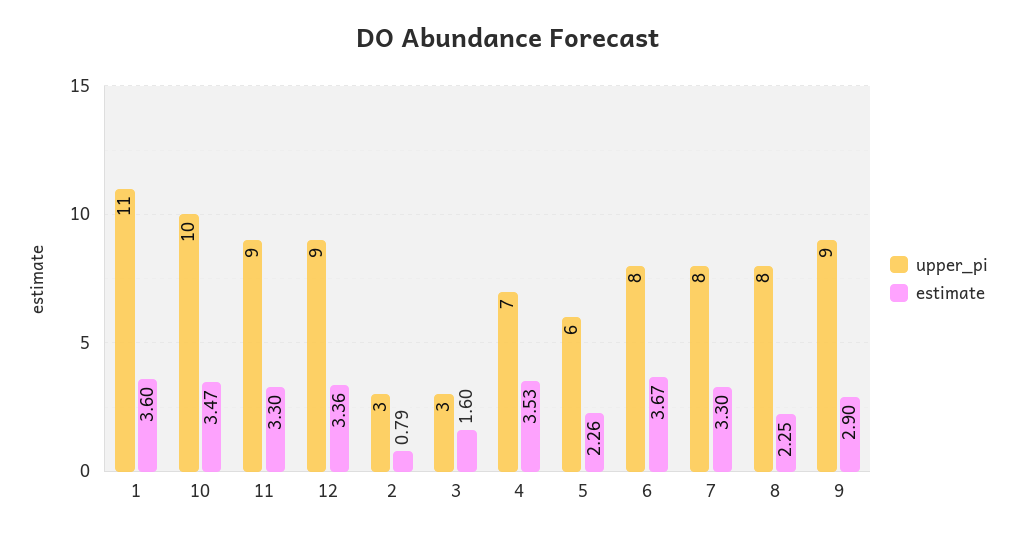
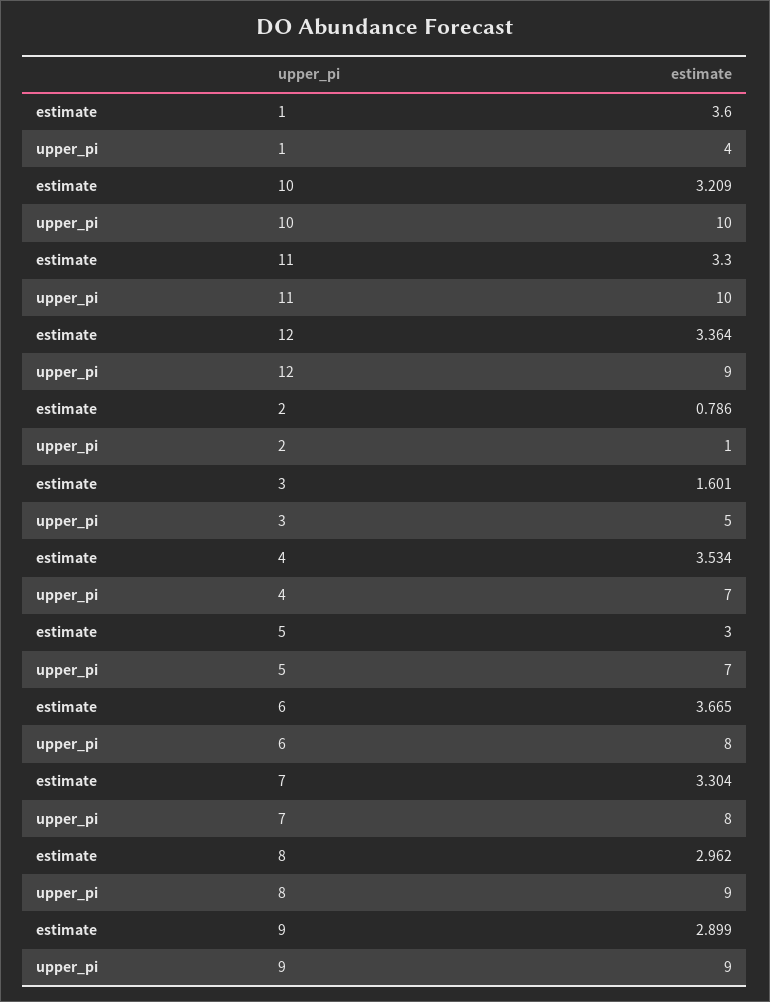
  {
    "upper_pi": {
-     "1": 11,
+     "1": 4,
      "10": 10,
-     "11": 9,
+     "11": 10,
      "12": 9,
-     "2": 3,
+     "2": 1,
-     "3": 3,
+     "3": 5,
      "4": 7,
-     "5": 6,
+     "5": 7,
      "6": 8,
      "7": 8,
-     "8": 8,
+     "8": 9,
      "9": 9
    },
    "estimate": {
      "1": 3.6,
-     "10": 3.47,
+     "10": 3.209,
      "11": 3.3,
      "12": 3.364,
      "2": 0.786,
      "3": 1.601,
      "4": 3.534,
-     "5": 2.26,
+     "5": 3,
      "6": 3.665,
      "7": 3.304,
-     "8": 2.25,
+     "8": 2.962,
      "9": 2.899
    }
  }

